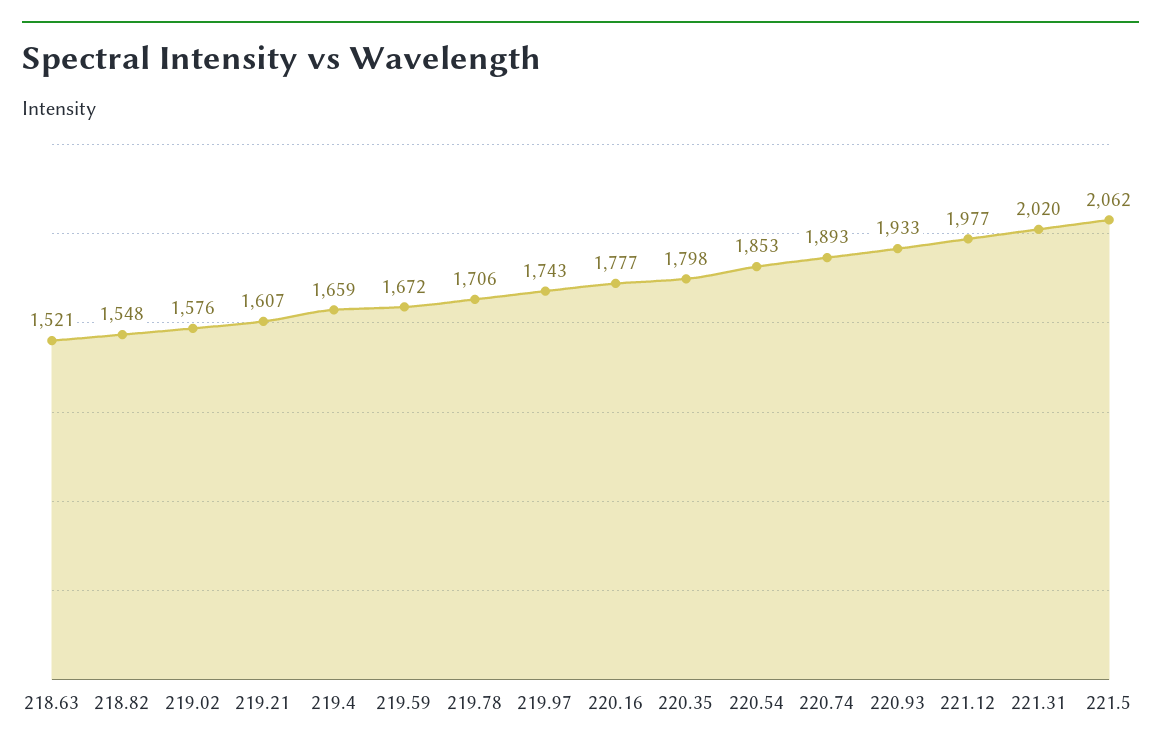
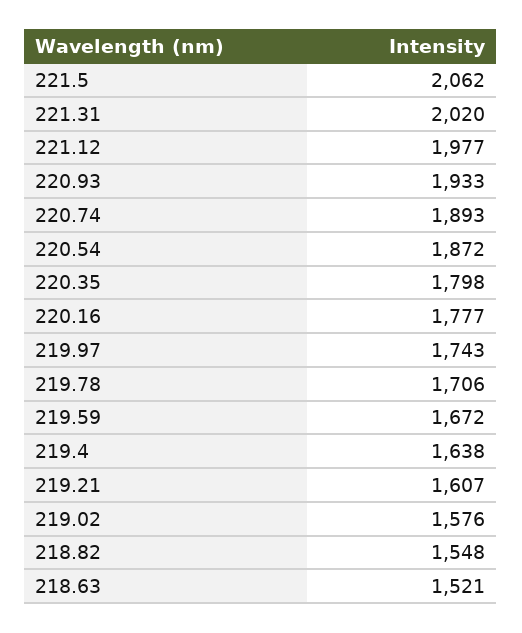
  {
    "218.63": 1521,
    "218.82": 1548,
    "219.02": 1576,
    "219.21": 1607,
-   "219.4": 1659,
+   "219.4": 1638,
    "219.59": 1672,
    "219.78": 1706,
    "219.97": 1743,
    "220.16": 1777,
    "220.35": 1798,
-   "220.54": 1853,
+   "220.54": 1872,
    "220.74": 1893,
    "220.93": 1933,
    "221.12": 1977,
    "221.31": 2020,
    "221.5": 2062
  }

